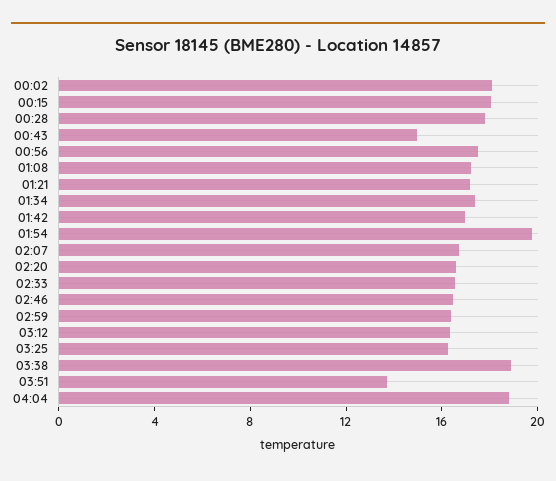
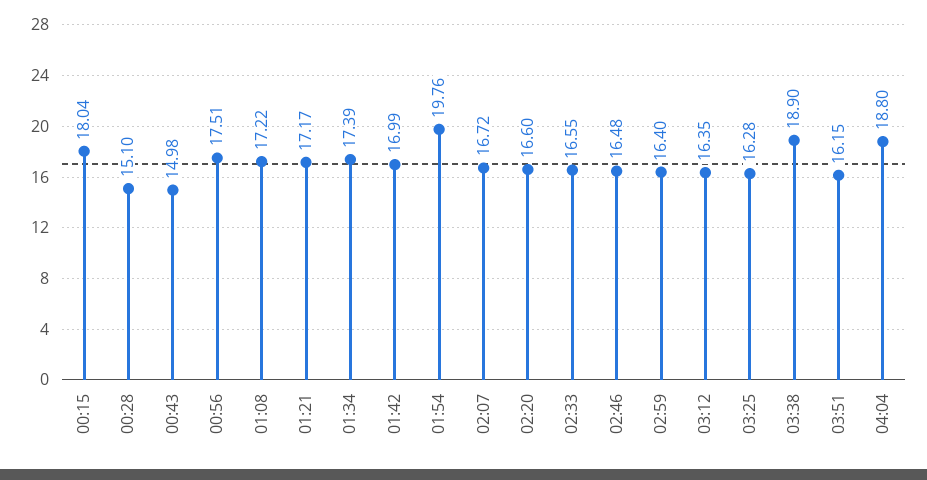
  {
-   "00:02": 18,
    "00:15": 18.04,
-   "00:28": 18,
+   "00:28": 15.1,
    "00:43": 14.98,
    "00:56": 17.51,
    "01:08": 17.22,
    "01:21": 17.17,
    "01:34": 17.39,
    "01:42": 16.99,
    "01:54": 19.76,
    "02:07": 16.72,
    "02:20": 16.6,
    "02:33": 16.55,
    "02:46": 16.48,
    "02:59": 16.4,
    "03:12": 16.35,
    "03:25": 16.28,
    "03:38": 18.9,
-   "03:51": 14,
+   "03:51": 16.15,
    "04:04": 18.8
  }

